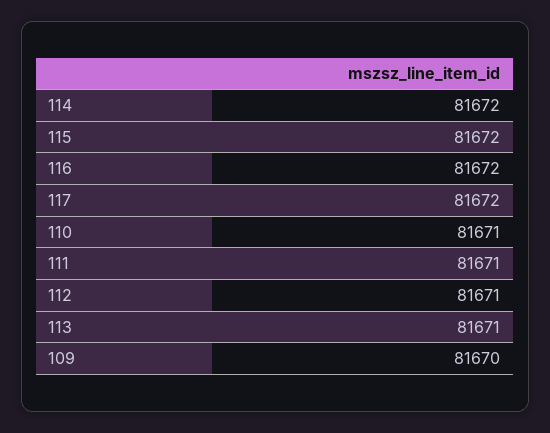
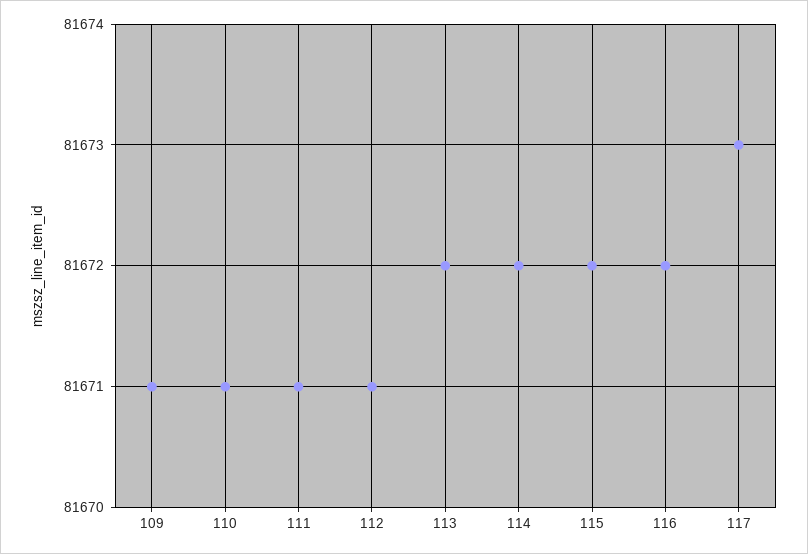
  {
    "114": 81672,
    "115": 81672,
    "116": 81672,
-   "117": 81672,
+   "117": 81673,
    "110": 81671,
    "111": 81671,
    "112": 81671,
-   "113": 81671,
+   "113": 81672,
-   "109": 81670
+   "109": 81671
  }

